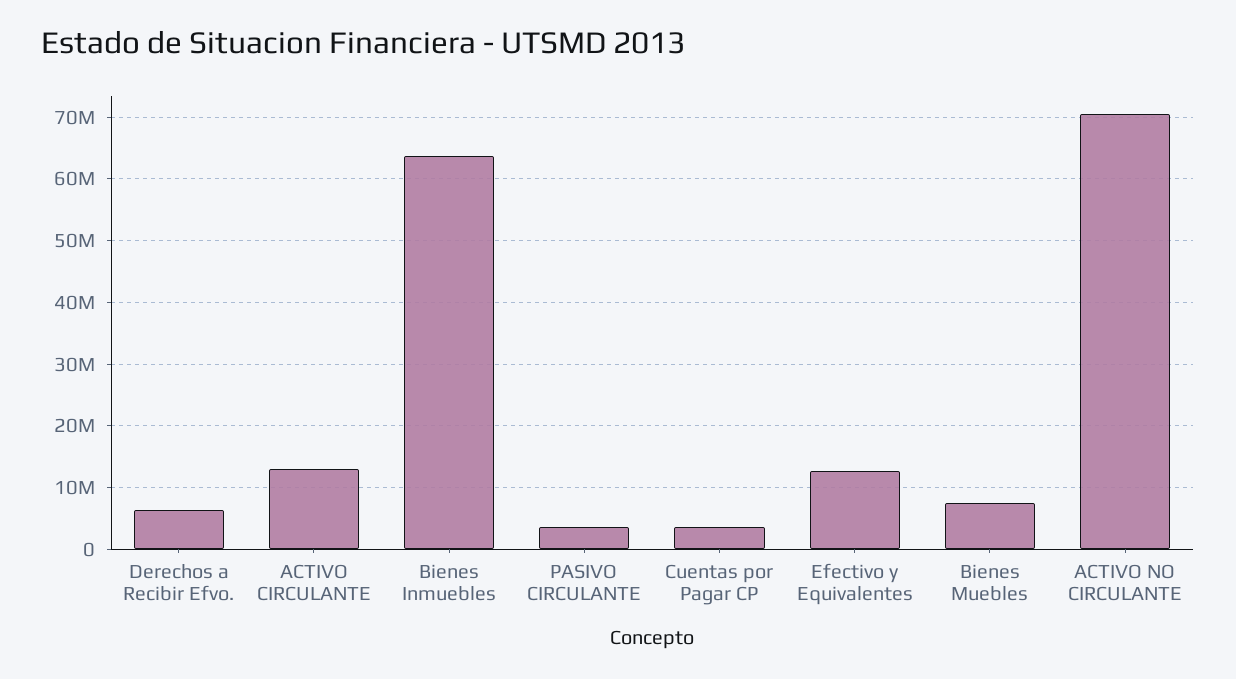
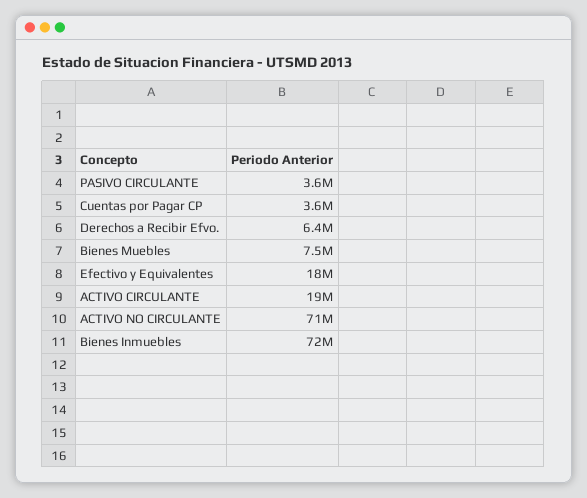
  {
    "Derechos a Recibir Efvo.": 6400000,
-   "ACTIVO CIRCULANTE": 13000000,
+   "ACTIVO CIRCULANTE": 19000000,
-   "Bienes Inmuebles": 64000000,
+   "Bienes Inmuebles": 72000000,
    "PASIVO CIRCULANTE": 3600000,
    "Cuentas por Pagar CP": 3600000,
-   "Efectivo y Equivalentes": 13000000,
+   "Efectivo y Equivalentes": 18000000,
    "Bienes Muebles": 7500000,
    "ACTIVO NO CIRCULANTE": 71000000
  }

